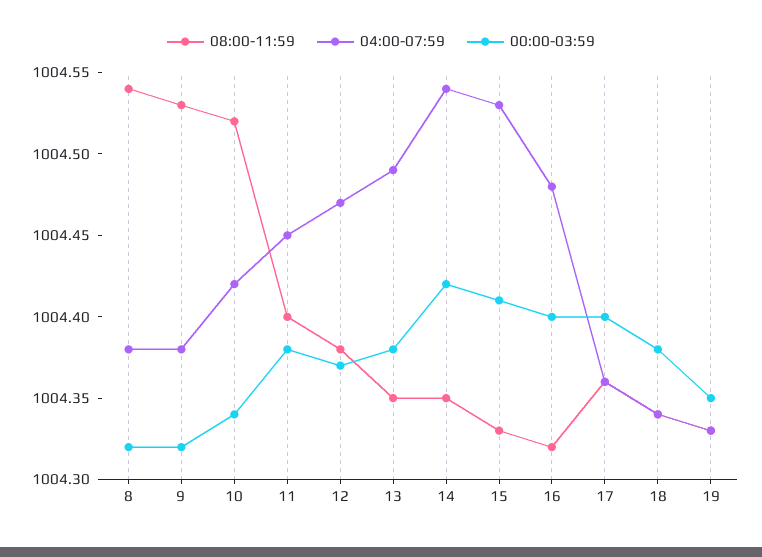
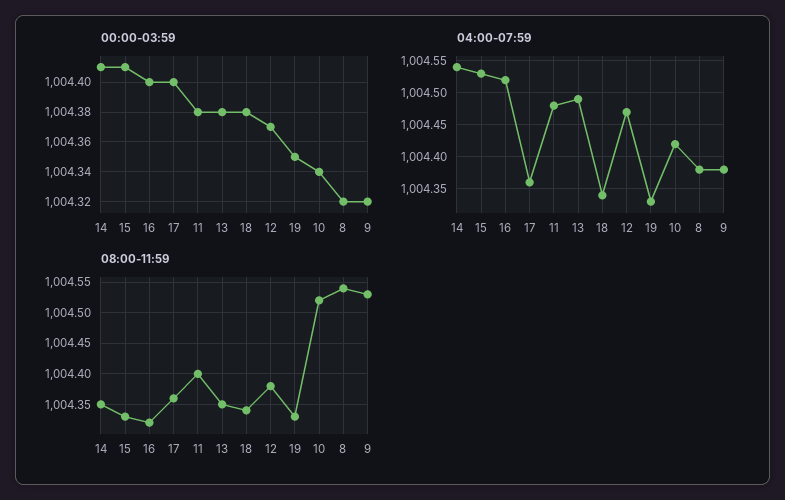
  {
    "08:00-11:59": {
      "8": 1004.54,
      "9": 1004.53,
      "10": 1004.52,
      "11": 1004.4,
      "12": 1004.38,
      "13": 1004.35,
      "14": 1004.35,
      "15": 1004.33,
      "16": 1004.32,
      "17": 1004.36,
      "18": 1004.34,
      "19": 1004.33
    },
    "04:00-07:59": {
      "8": 1004.38,
      "9": 1004.38,
      "10": 1004.42,
-     "11": 1004.45,
+     "11": 1004.48,
      "12": 1004.47,
      "13": 1004.49,
      "14": 1004.54,
      "15": 1004.53,
-     "16": 1004.48,
+     "16": 1004.52,
      "17": 1004.36,
      "18": 1004.34,
      "19": 1004.33
    },
    "00:00-03:59": {
      "8": 1004.32,
      "9": 1004.32,
      "10": 1004.34,
      "11": 1004.38,
      "12": 1004.37,
      "13": 1004.38,
-     "14": 1004.42,
+     "14": 1004.41,
      "15": 1004.41,
      "16": 1004.4,
      "17": 1004.4,
      "18": 1004.38,
      "19": 1004.35
    }
  }

